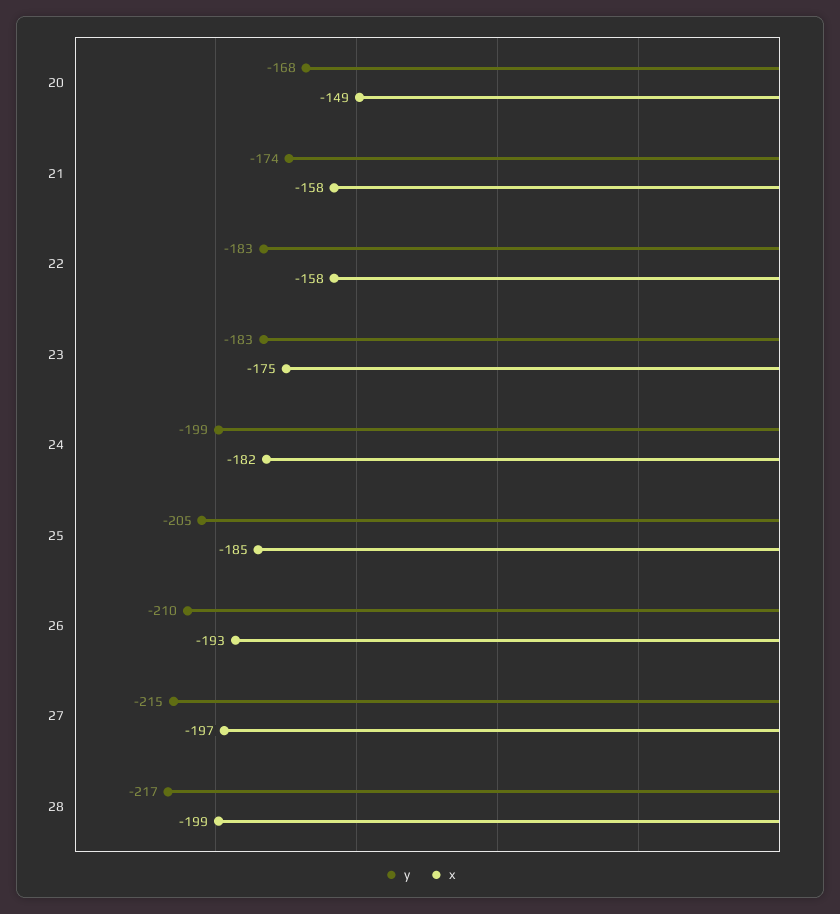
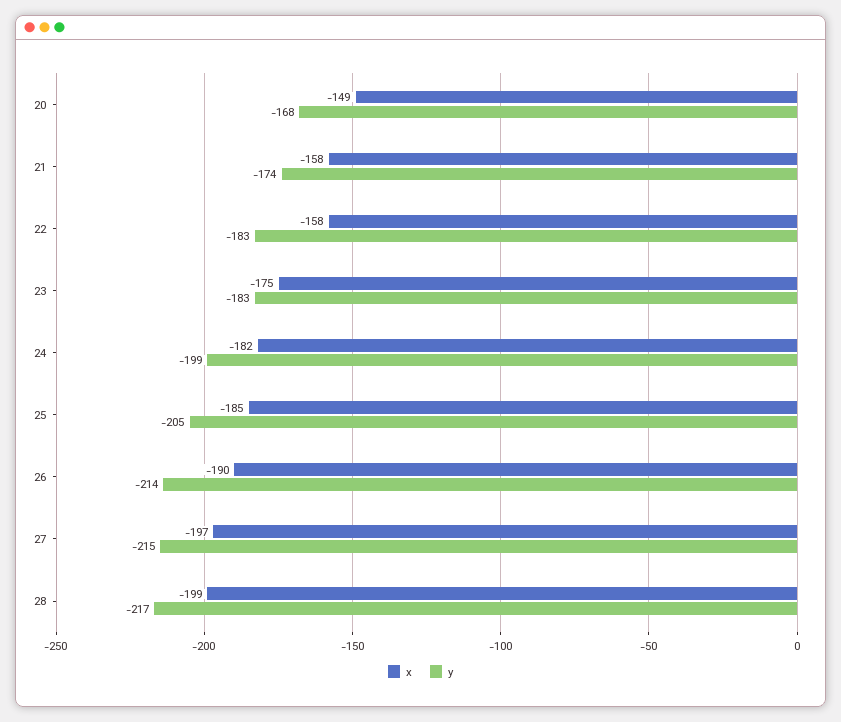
  {
    "y": {
      "20": -168,
      "21": -174,
      "22": -183,
      "23": -183,
      "24": -199,
      "25": -205,
-     "26": -210,
+     "26": -214,
      "27": -215,
      "28": -217
    },
    "x": {
      "20": -149,
      "21": -158,
      "22": -158,
      "23": -175,
      "24": -182,
      "25": -185,
-     "26": -193,
+     "26": -190,
      "27": -197,
      "28": -199
    }
  }

